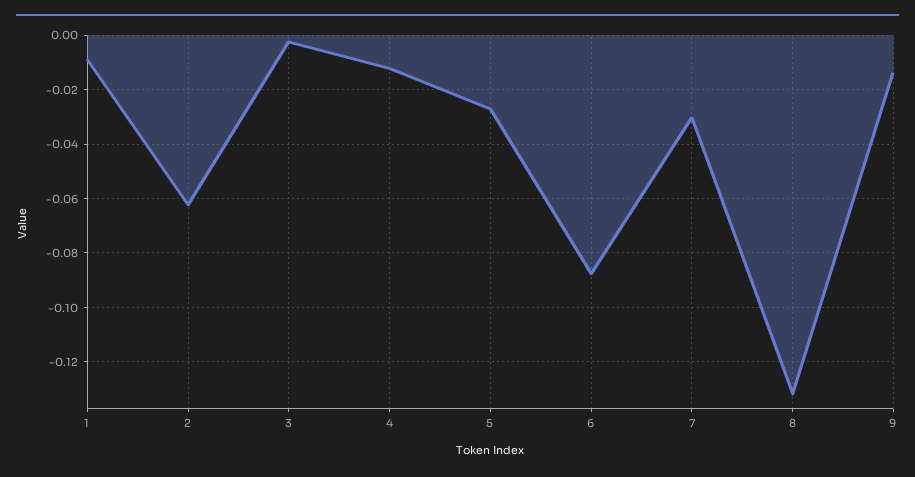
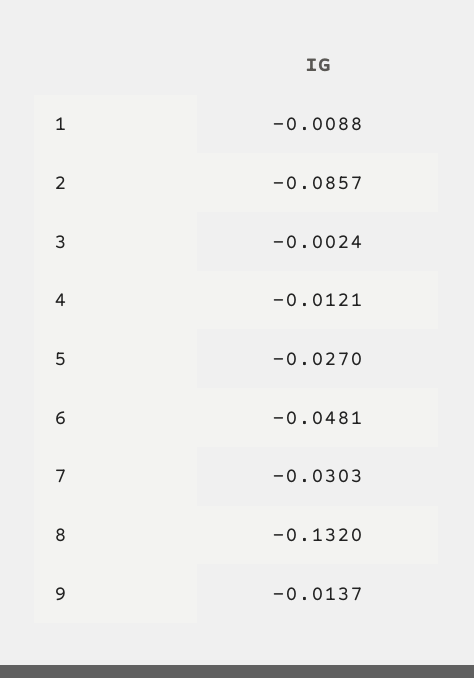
  {
    "1": -0.0088,
-   "2": -0.0625,
+   "2": -0.0857,
    "3": -0.0024,
    "4": -0.0121,
    "5": -0.027,
-   "6": -0.0875,
+   "6": -0.0481,
    "7": -0.0303,
    "8": -0.132,
    "9": -0.0137
  }

